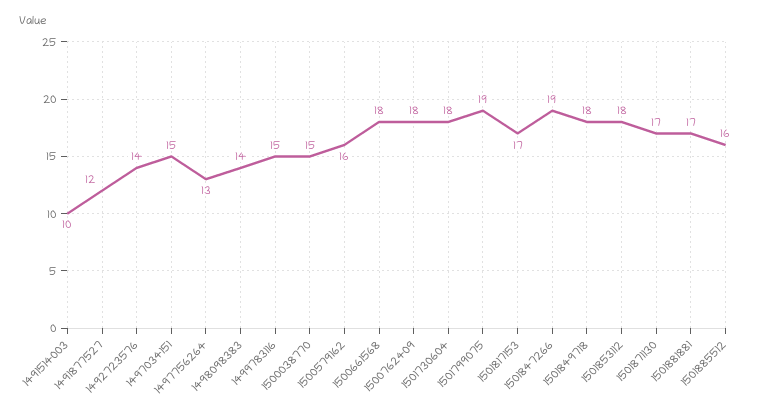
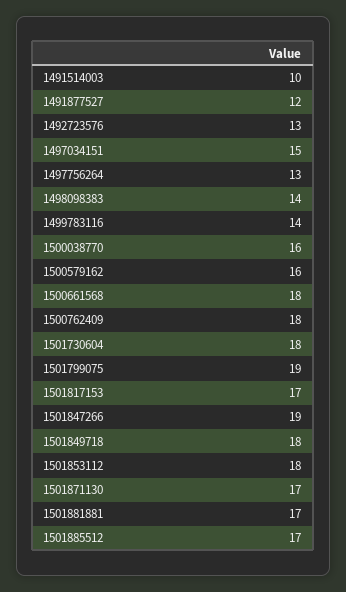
  {
    "1491514003": 10,
    "1491877527": 12,
-   "1492723576": 14,
+   "1492723576": 13,
    "1497034151": 15,
    "1497756264": 13,
    "1498098383": 14,
-   "1499783116": 15,
+   "1499783116": 14,
-   "1500038770": 15,
+   "1500038770": 16,
    "1500579162": 16,
    "1500661568": 18,
    "1500762409": 18,
    "1501730604": 18,
    "1501799075": 19,
    "1501817153": 17,
    "1501847266": 19,
    "1501849718": 18,
    "1501853112": 18,
    "1501871130": 17,
    "1501881881": 17,
-   "1501885512": 16
+   "1501885512": 17
  }

